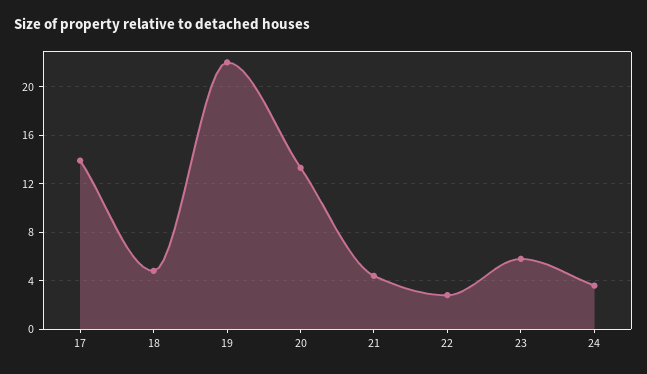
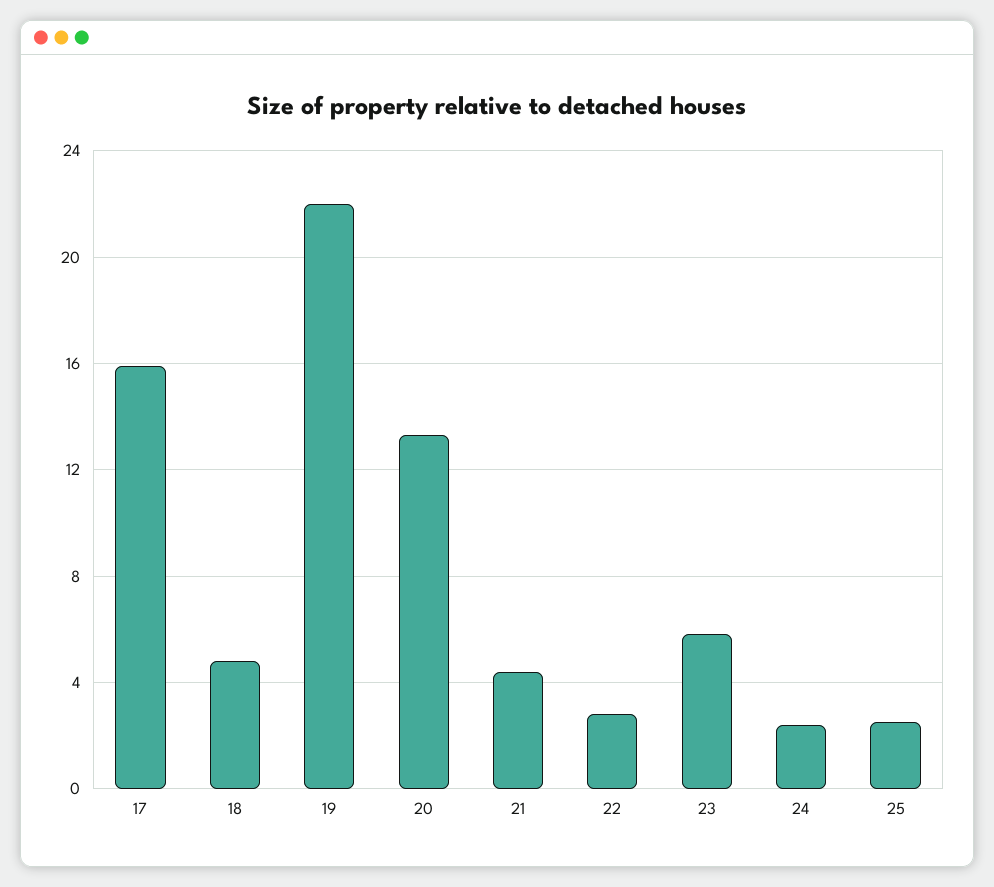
  {
-   "17": 14,
+   "17": 16,
    "18": 5,
    "19": 22,
    "20": 13.5,
    "21": 4.5,
    "22": 3,
    "23": 6,
-   "24": 3.5
+   "24": 2.5,
+   "25": 2.5
  }

